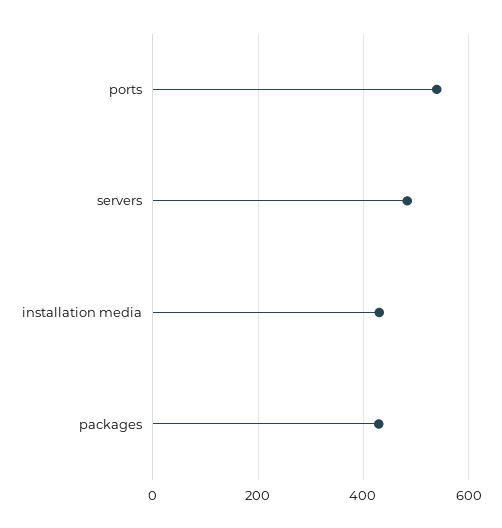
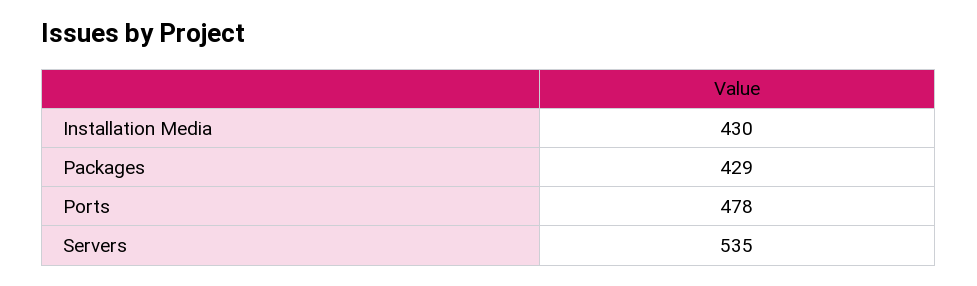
  {
-   "ports": 540,
+   "ports": 478,
-   "servers": 480,
+   "servers": 535,
    "installation media": 430,
    "packages": 429
  }

